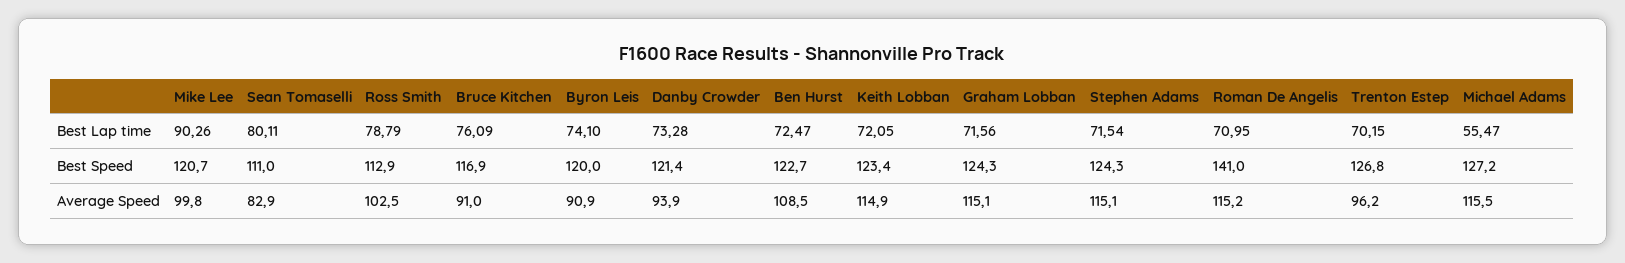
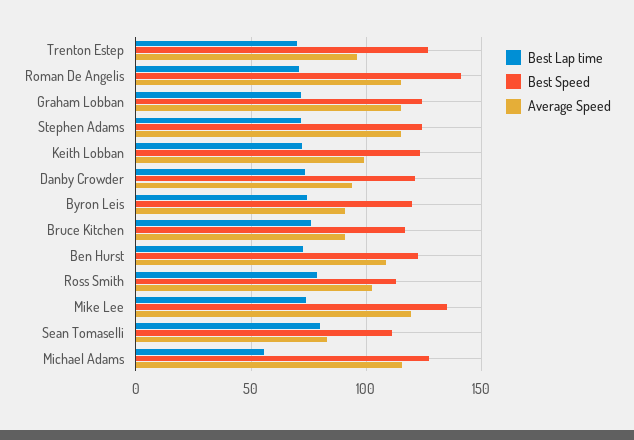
  {
    "Best Lap time": {
-     "Mike Lee": 90.26,
+     "Mike Lee": 75,
      "Sean Tomaselli": 80.11,
      "Ross Smith": 78.79,
      "Bruce Kitchen": 76.09,
      "Byron Leis": 74.1,
      "Danby Crowder": 73.28,
      "Ben Hurst": 72.47,
      "Keith Lobban": 72.05,
      "Graham Lobban": 71.56,
      "Stephen Adams": 71.54,
      "Roman De Angelis": 70.95,
      "Trenton Estep": 70.15,
      "Michael Adams": 55.47
    },
    "Best Speed": {
-     "Mike Lee": 120.7,
+     "Mike Lee": 135,
      "Sean Tomaselli": 111,
      "Ross Smith": 112.9,
      "Bruce Kitchen": 116.9,
      "Byron Leis": 120,
      "Danby Crowder": 121.4,
      "Ben Hurst": 122.7,
      "Keith Lobban": 123.4,
      "Graham Lobban": 124.3,
      "Stephen Adams": 124.3,
      "Roman De Angelis": 141,
      "Trenton Estep": 126.8,
      "Michael Adams": 127.2
    },
    "Average Speed": {
-     "Mike Lee": 99.8,
+     "Mike Lee": 120,
      "Sean Tomaselli": 82.9,
      "Ross Smith": 102.5,
      "Bruce Kitchen": 91,
      "Byron Leis": 90.9,
      "Danby Crowder": 93.9,
      "Ben Hurst": 108.5,
-     "Keith Lobban": 114.9,
+     "Keith Lobban": 100,
      "Graham Lobban": 115.1,
      "Stephen Adams": 115.1,
      "Roman De Angelis": 115.2,
      "Trenton Estep": 96.2,
      "Michael Adams": 115.5
    }
  }

